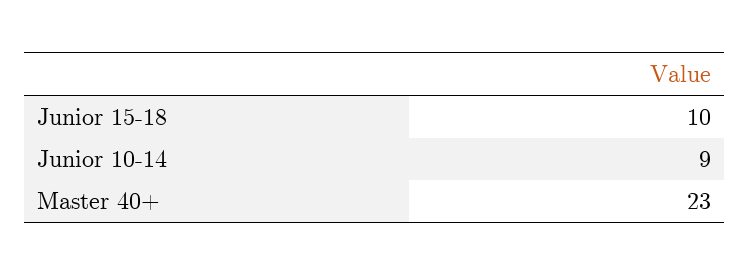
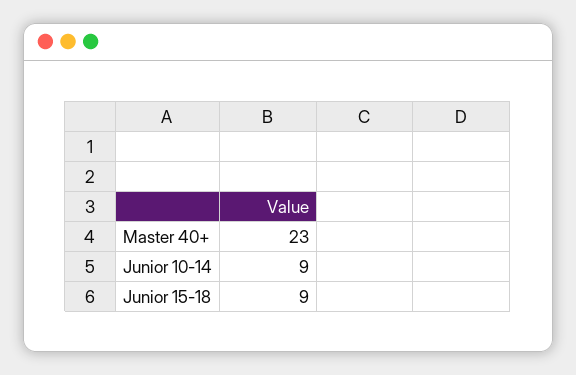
  {
-   "Junior 15-18": 10,
+   "Junior 15-18": 9,
    "Junior 10-14": 9,
    "Master 40+": 23
  }

